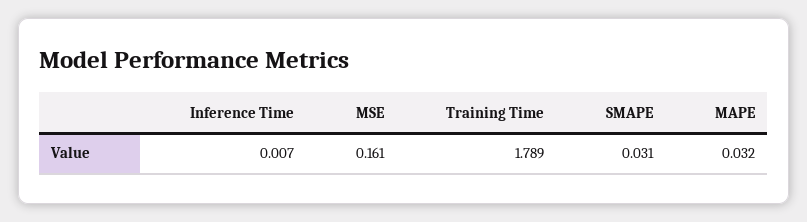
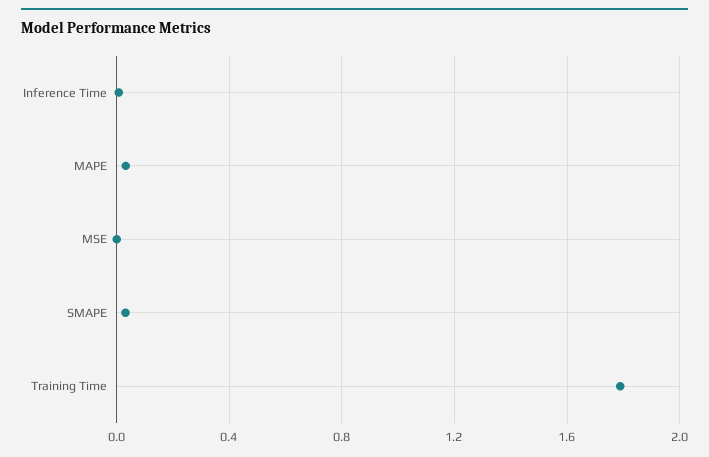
  {
    "Inference Time": 0.007,
-   "MSE": 0.161,
+   "MSE": 0,
    "Training Time": 1.789,
    "SMAPE": 0.031,
    "MAPE": 0.032
  }

